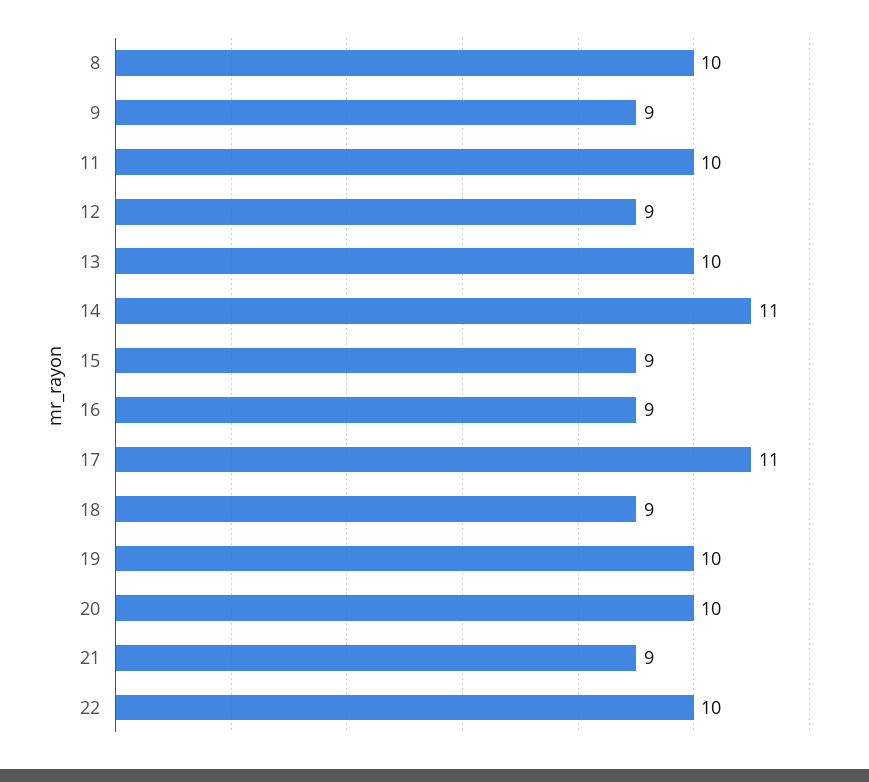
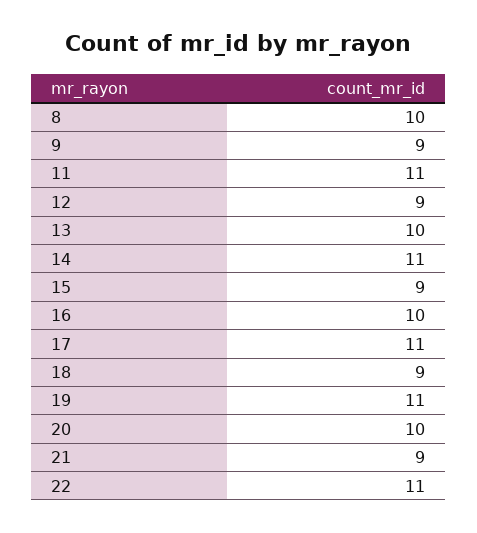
  {
    "8": 10,
    "9": 9,
-   "11": 10,
+   "11": 11,
    "12": 9,
    "13": 10,
    "14": 11,
    "15": 9,
-   "16": 9,
+   "16": 10,
    "17": 11,
    "18": 9,
-   "19": 10,
+   "19": 11,
    "20": 10,
    "21": 9,
-   "22": 10
+   "22": 11
  }

